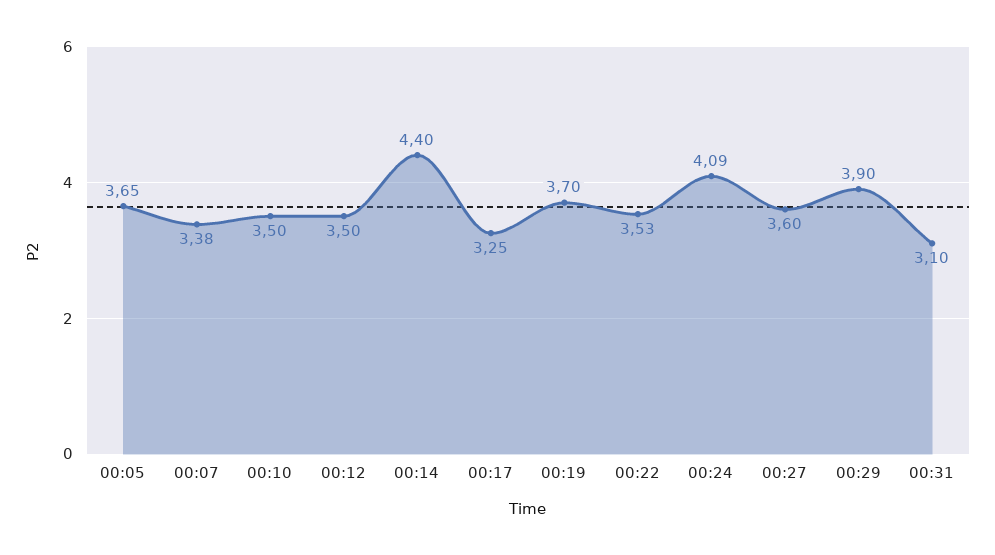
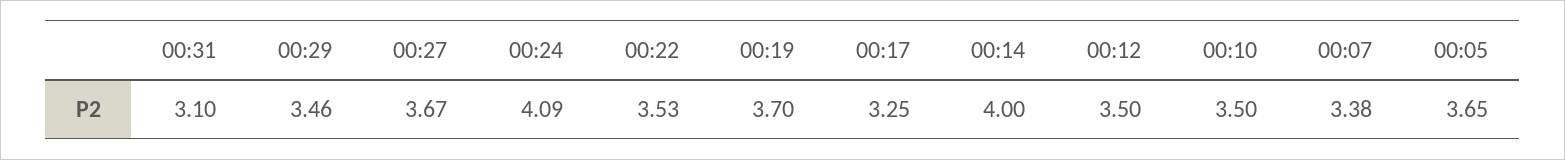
  {
    "00:05": 3.65,
    "00:07": 3.38,
    "00:10": 3.5,
    "00:12": 3.5,
-   "00:14": 4.4,
+   "00:14": 4,
    "00:17": 3.25,
    "00:19": 3.7,
    "00:22": 3.53,
    "00:24": 4.09,
-   "00:27": 3.6,
+   "00:27": 3.67,
-   "00:29": 3.9,
+   "00:29": 3.46,
    "00:31": 3.1
  }

